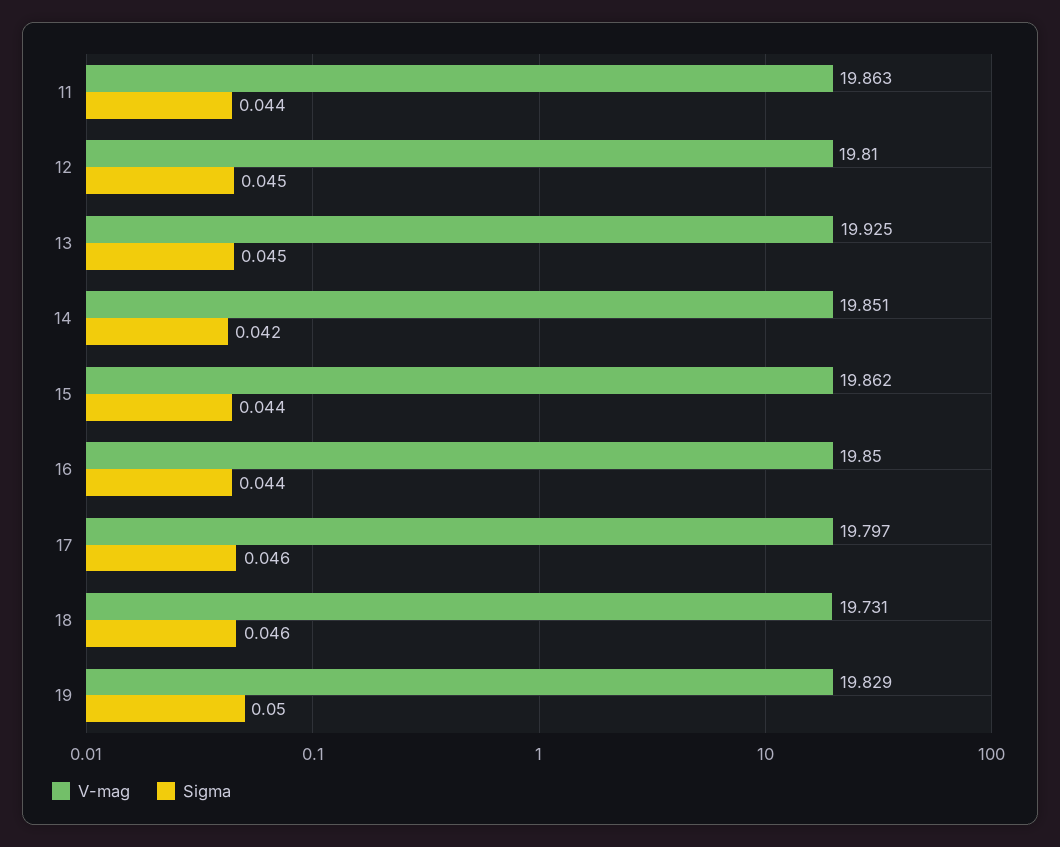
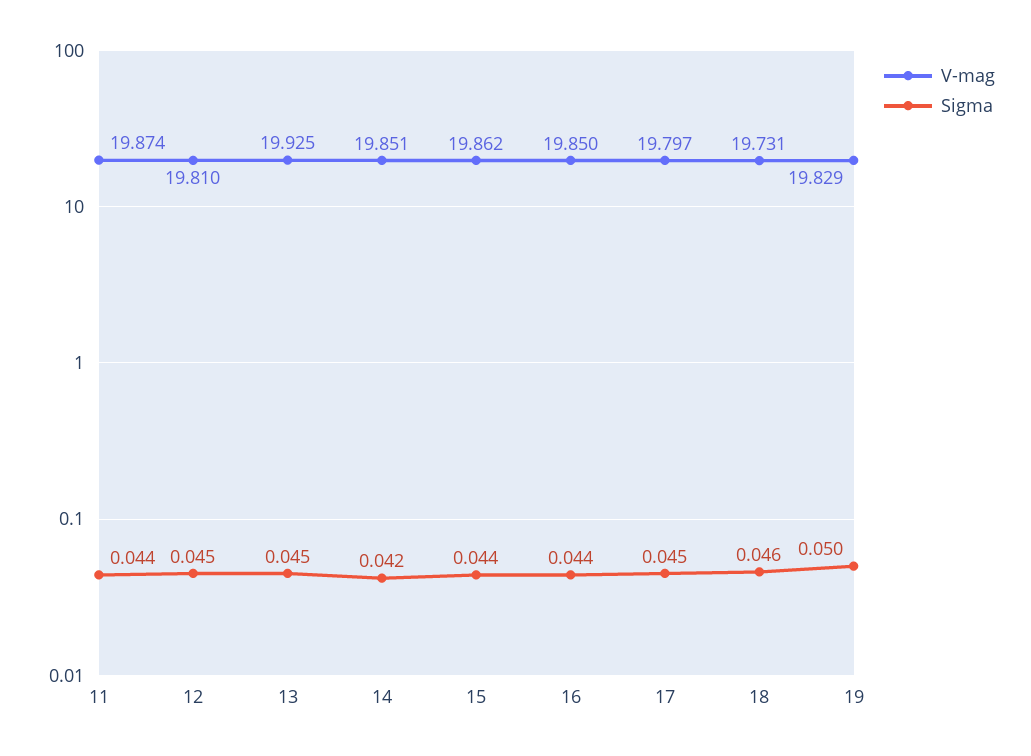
  {
    "V-mag": {
-     "11": 19.863,
+     "11": 19.874,
      "12": 19.81,
      "13": 19.925,
      "14": 19.851,
      "15": 19.862,
      "16": 19.85,
      "17": 19.797,
      "18": 19.731,
      "19": 19.829
    },
    "Sigma": {
      "11": 0.044,
      "12": 0.045,
      "13": 0.045,
      "14": 0.042,
      "15": 0.044,
      "16": 0.044,
-     "17": 0.046,
+     "17": 0.045,
      "18": 0.046,
      "19": 0.05
    }
  }

